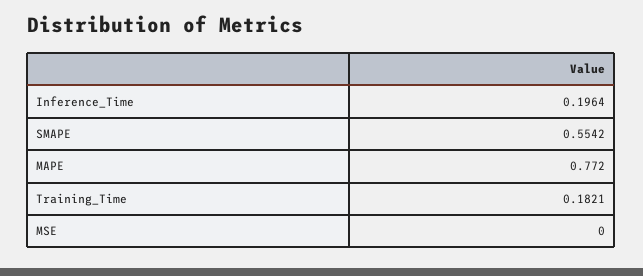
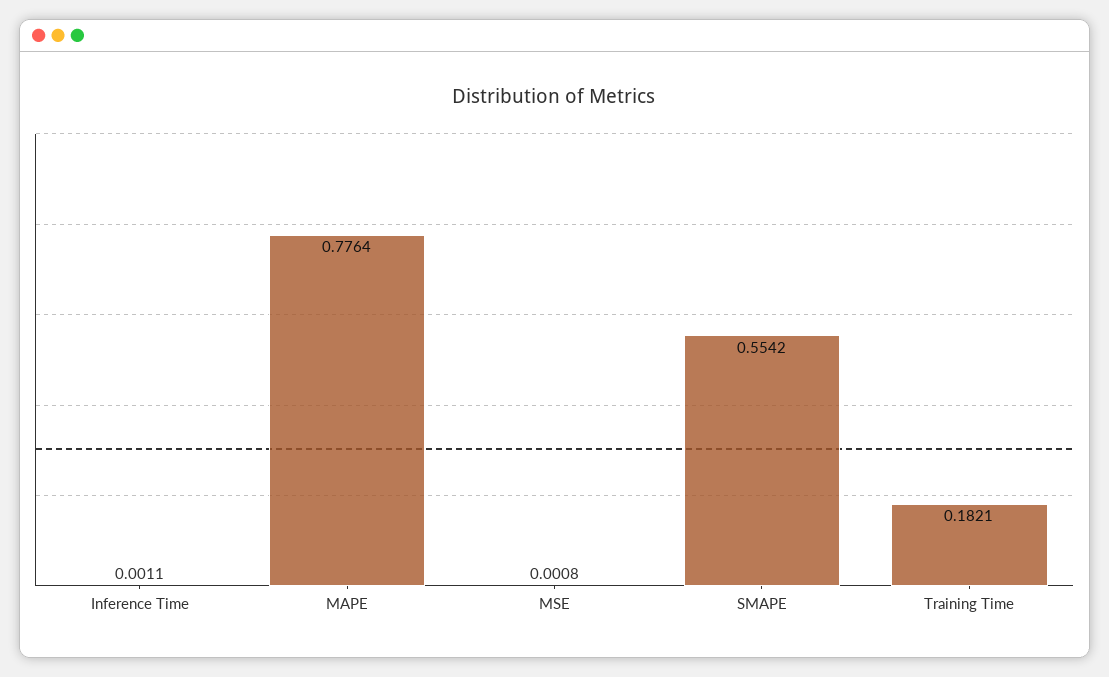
  {
-   "Inference_Time": 0.1964,
+   "Inference_Time": 0.0011,
    "SMAPE": 0.5542,
-   "MAPE": 0.772,
+   "MAPE": 0.7764,
    "Training_Time": 0.1821,
-   "MSE": 0
+   "MSE": 0.0008
  }

